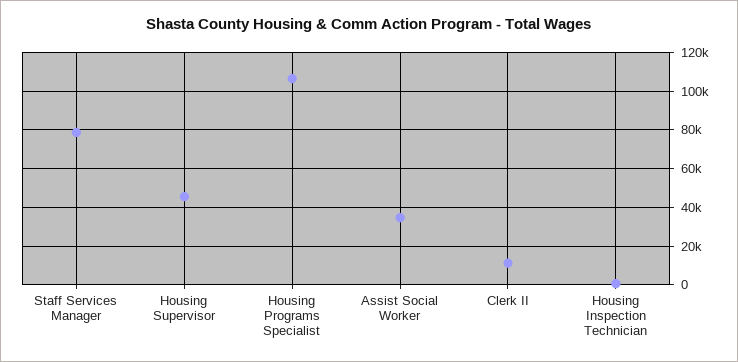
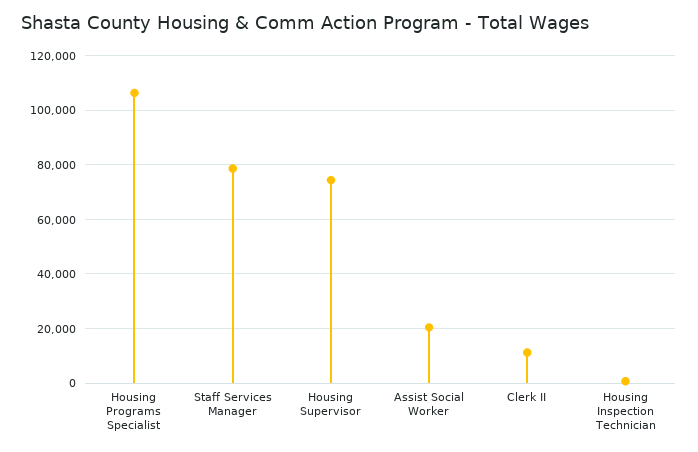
  {
    "Staff Services Manager": 77500,
-   "Housing Supervisor": 45000,
+   "Housing Supervisor": 75000,
    "Housing Programs Specialist": 107500,
-   "Assist Social Worker": 35000,
+   "Assist Social Worker": 20000,
    "Clerk II": 12500,
    "Housing Inspection Technician": 0
  }

